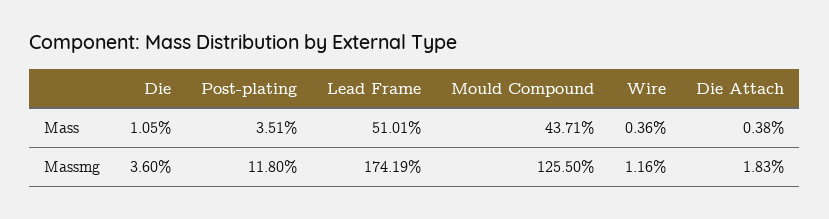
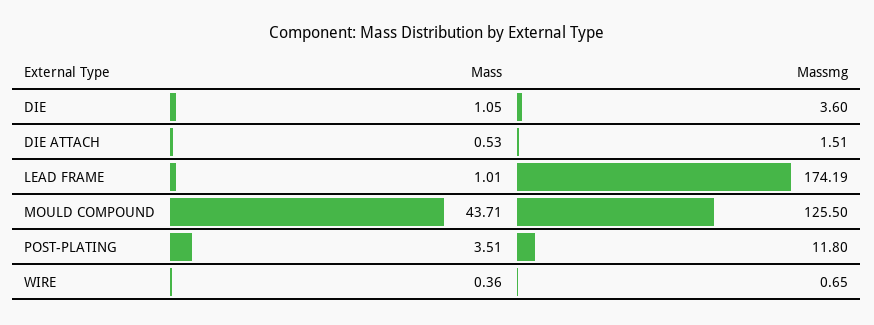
  {
    "Die": {
      "Mass": 1.05,
      "Massmg": 3.6
    },
    "Post-plating": {
      "Mass": 3.51,
      "Massmg": 11.8
    },
    "Lead Frame": {
-     "Mass": 51.01,
+     "Mass": 1.01,
      "Massmg": 174.19
    },
    "Mould Compound": {
      "Mass": 43.71,
      "Massmg": 125.5
    },
    "Wire": {
      "Mass": 0.36,
-     "Massmg": 1.16
+     "Massmg": 0.65
    },
    "Die Attach": {
-     "Mass": 0.38,
+     "Mass": 0.53,
-     "Massmg": 1.83
+     "Massmg": 1.51
    }
  }

